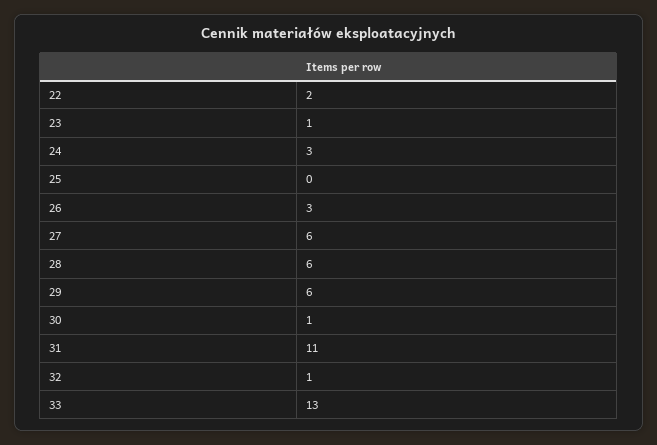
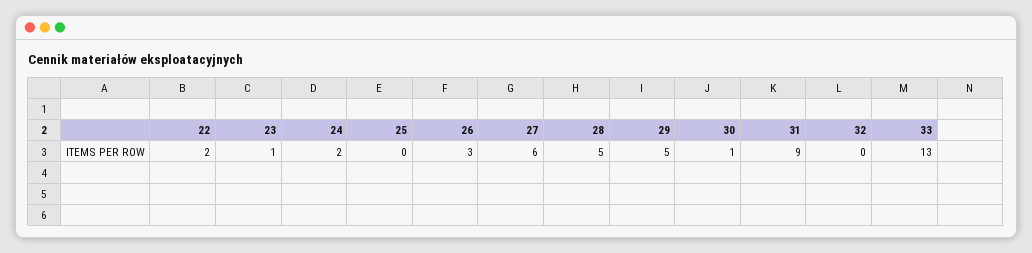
  {
    "22": 2,
    "23": 1,
-   "24": 3,
+   "24": 2,
    "25": 0,
    "26": 3,
    "27": 6,
-   "28": 6,
+   "28": 5,
-   "29": 6,
+   "29": 5,
    "30": 1,
-   "31": 11,
+   "31": 9,
-   "32": 1,
+   "32": 0,
    "33": 13
  }

